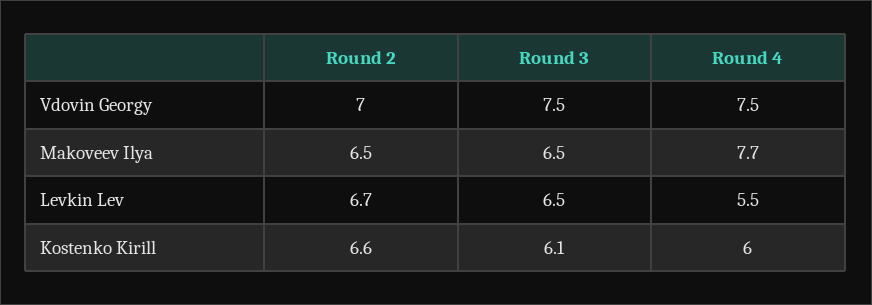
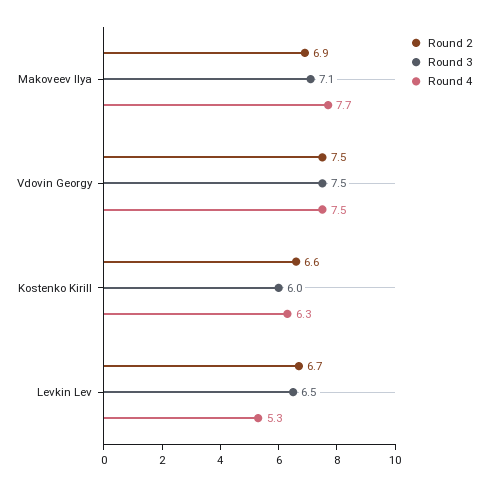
  {
    "Round 2": {
-     "Vdovin Georgy": 7,
+     "Vdovin Georgy": 7.5,
-     "Makoveev Ilya": 6.5,
+     "Makoveev Ilya": 6.9,
      "Levkin Lev": 6.7,
      "Kostenko Kirill": 6.6
    },
    "Round 3": {
      "Vdovin Georgy": 7.5,
-     "Makoveev Ilya": 6.5,
+     "Makoveev Ilya": 7.1,
      "Levkin Lev": 6.5,
-     "Kostenko Kirill": 6.1
+     "Kostenko Kirill": 6
    },
    "Round 4": {
      "Vdovin Georgy": 7.5,
      "Makoveev Ilya": 7.7,
-     "Levkin Lev": 5.5,
+     "Levkin Lev": 5.3,
-     "Kostenko Kirill": 6
+     "Kostenko Kirill": 6.3
    }
  }

